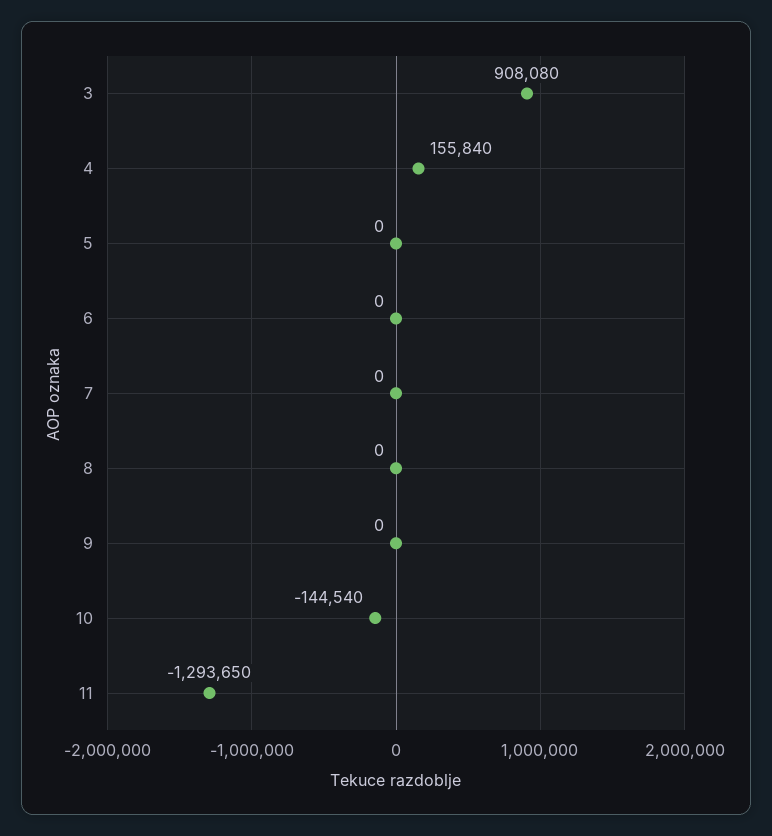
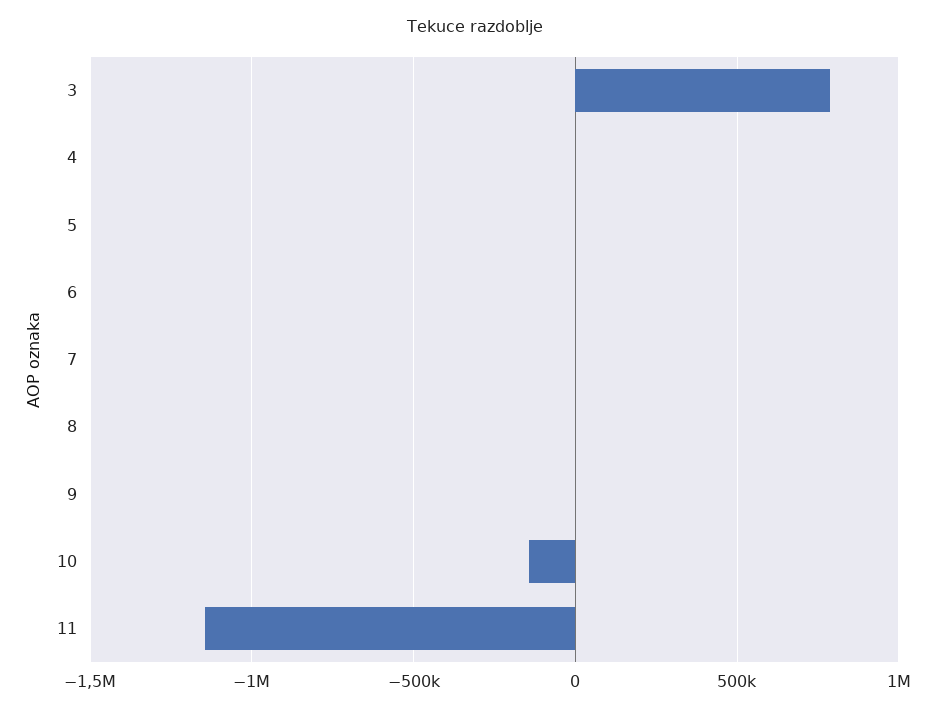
  {
-   "3": 908080,
+   "3": 800000,
-   "4": 155840,
+   "4": 0,
    "5": 0,
    "6": 0,
    "7": 0,
    "8": 0,
    "9": 0,
    "10": -144540,
-   "11": -1293650
+   "11": -1150000
  }

